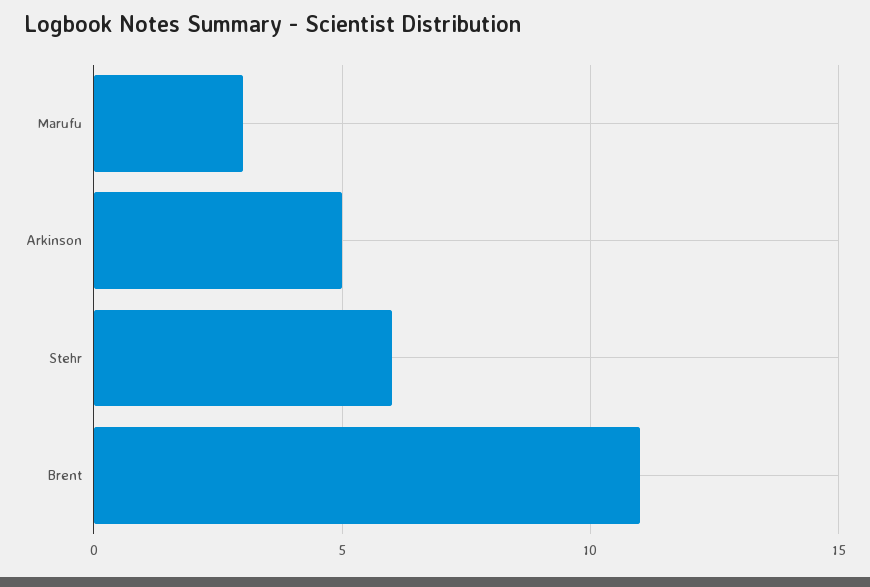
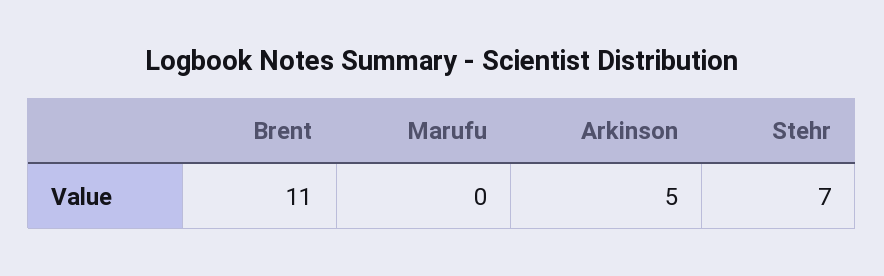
  {
-   "Marufu": 3,
+   "Marufu": 0,
    "Arkinson": 5,
-   "Stehr": 6,
+   "Stehr": 7,
    "Brent": 11
  }

